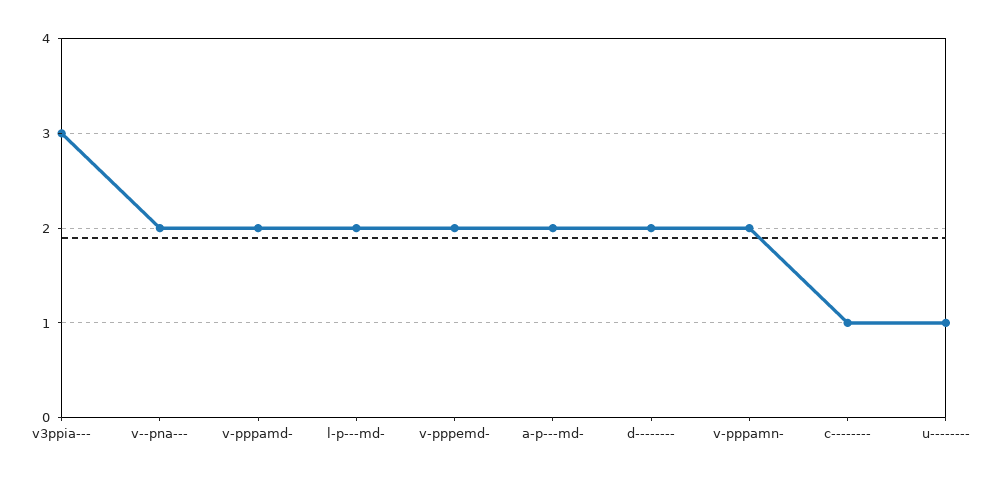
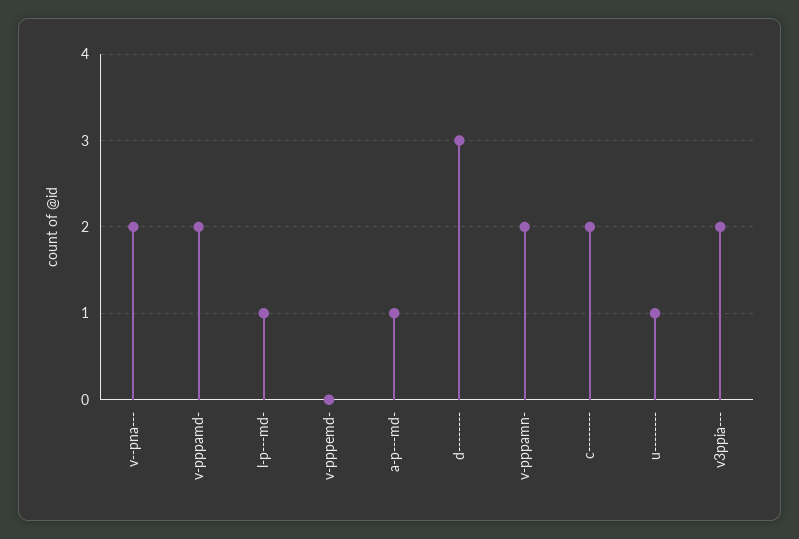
  {
-   "v3ppia---": 3,
+   "v3ppia---": 2,
    "v--pna---": 2,
    "v-pppamd-": 2,
-   "l-p---md-": 2,
+   "l-p---md-": 1,
-   "v-pppemd-": 2,
+   "v-pppemd-": 0,
-   "a-p---md-": 2,
+   "a-p---md-": 1,
-   "d--------": 2,
+   "d--------": 3,
    "v-pppamn-": 2,
-   "c--------": 1,
+   "c--------": 2,
    "u--------": 1
  }

